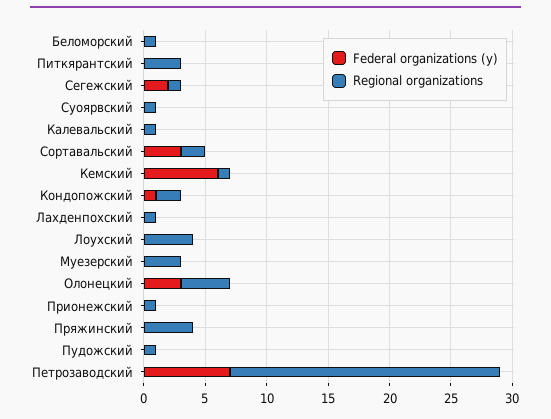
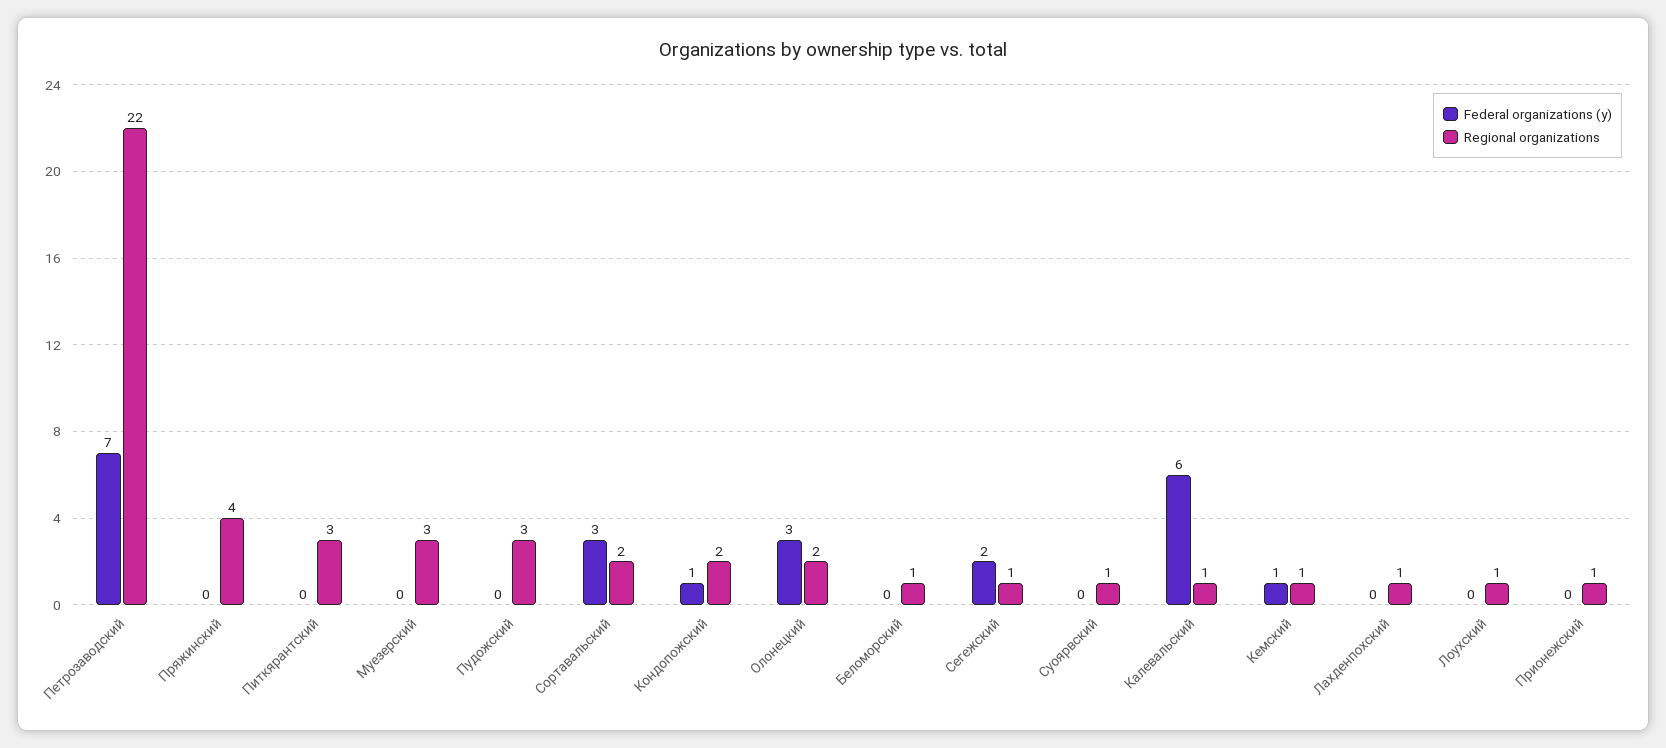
  {
    "Federal organizations (y)": {
      "Беломорский": 0,
      "Питкярантский": 0,
      "Сегежский": 2,
      "Суоярвский": 0,
-     "Калевальский": 0,
+     "Калевальский": 6,
      "Сортавальский": 3,
-     "Кемский": 6,
+     "Кемский": 1,
      "Кондопожский": 1,
      "Лахденпохский": 0,
      "Лоухский": 0,
      "Муезерский": 0,
      "Олонецкий": 3,
      "Прионежский": 0,
      "Пряжинский": 0,
      "Пудожский": 0,
      "Петрозаводский": 7
    },
    "Regional organizations": {
      "Беломорский": 1,
      "Питкярантский": 3,
      "Сегежский": 1,
      "Суоярвский": 1,
      "Калевальский": 1,
      "Сортавальский": 2,
      "Кемский": 1,
      "Кондопожский": 2,
      "Лахденпохский": 1,
-     "Лоухский": 4,
+     "Лоухский": 1,
      "Муезерский": 3,
-     "Олонецкий": 4,
+     "Олонецкий": 2,
      "Прионежский": 1,
      "Пряжинский": 4,
-     "Пудожский": 1,
+     "Пудожский": 3,
      "Петрозаводский": 22
    }
  }

